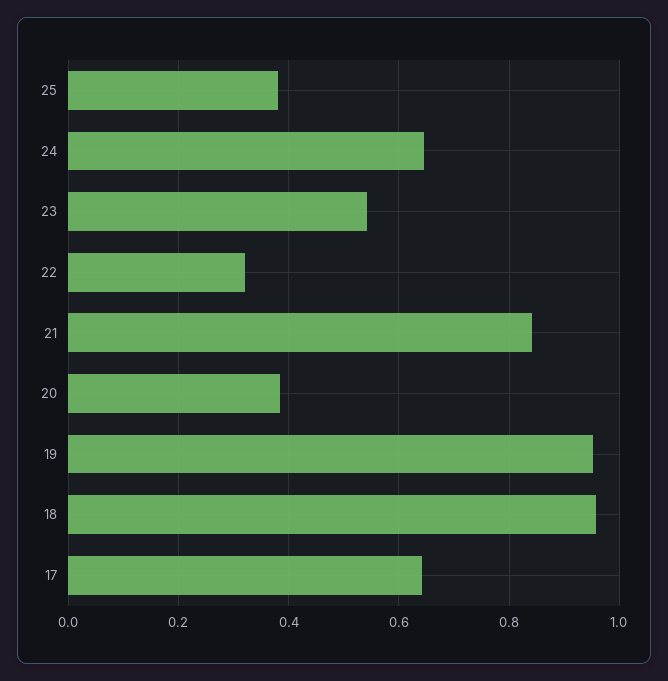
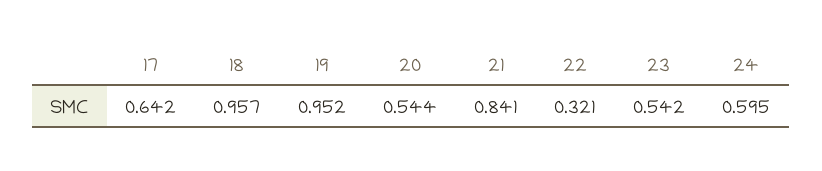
  {
-   "25": 0.38,
-   "24": 0.64,
+   "24": 0.595,
    "23": 0.542,
    "22": 0.321,
    "21": 0.841,
-   "20": 0.38,
+   "20": 0.544,
    "19": 0.952,
    "18": 0.957,
    "17": 0.642
  }

